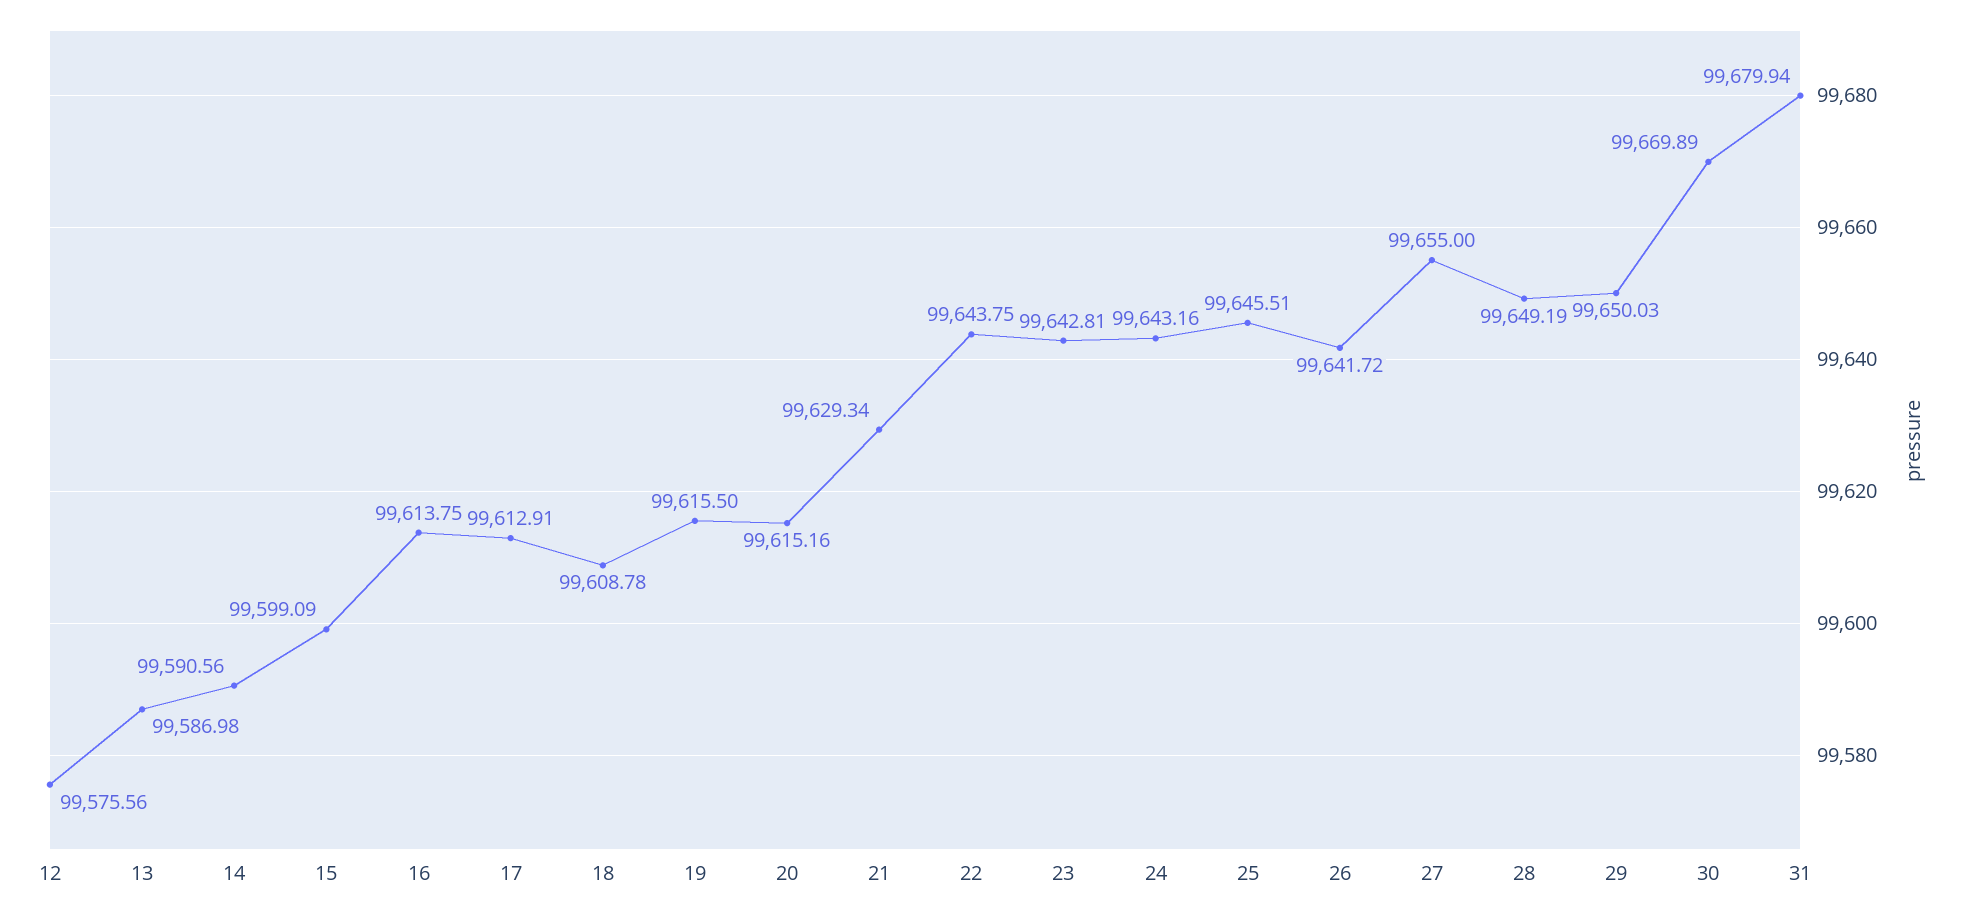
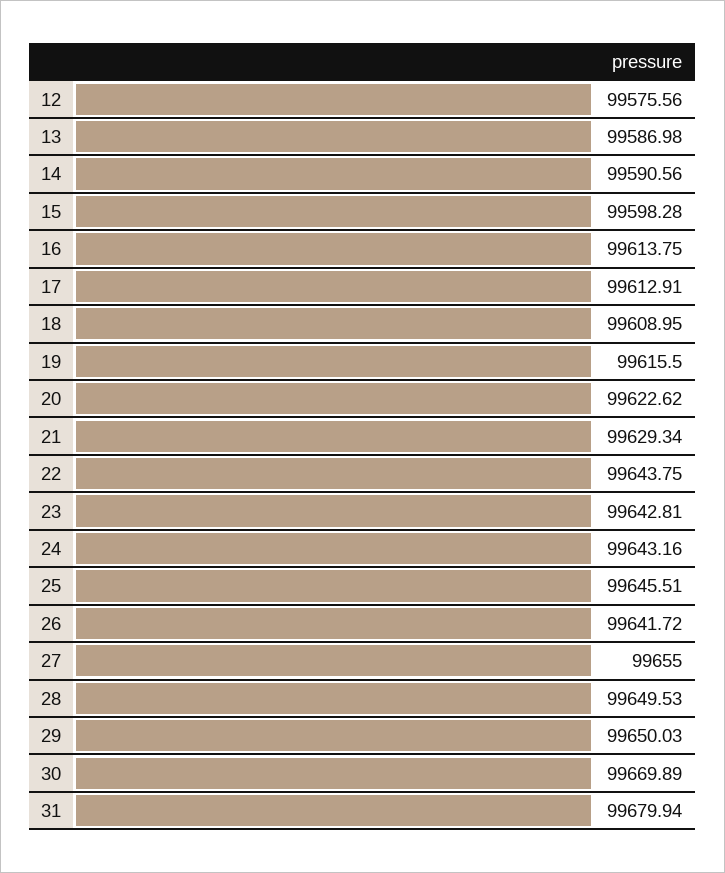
  {
    "12": 99575.56,
    "13": 99586.98,
    "14": 99590.56,
-   "15": 99599.09,
+   "15": 99598.28,
    "16": 99613.75,
    "17": 99612.91,
-   "18": 99608.78,
+   "18": 99608.95,
    "19": 99615.5,
-   "20": 99615.16,
+   "20": 99622.62,
    "21": 99629.34,
    "22": 99643.75,
    "23": 99642.81,
    "24": 99643.16,
    "25": 99645.51,
    "26": 99641.72,
    "27": 99655,
-   "28": 99649.19,
+   "28": 99649.53,
    "29": 99650.03,
    "30": 99669.89,
    "31": 99679.94
  }

